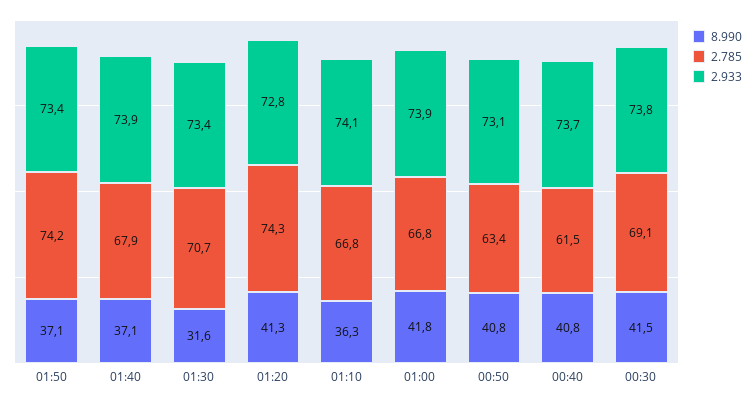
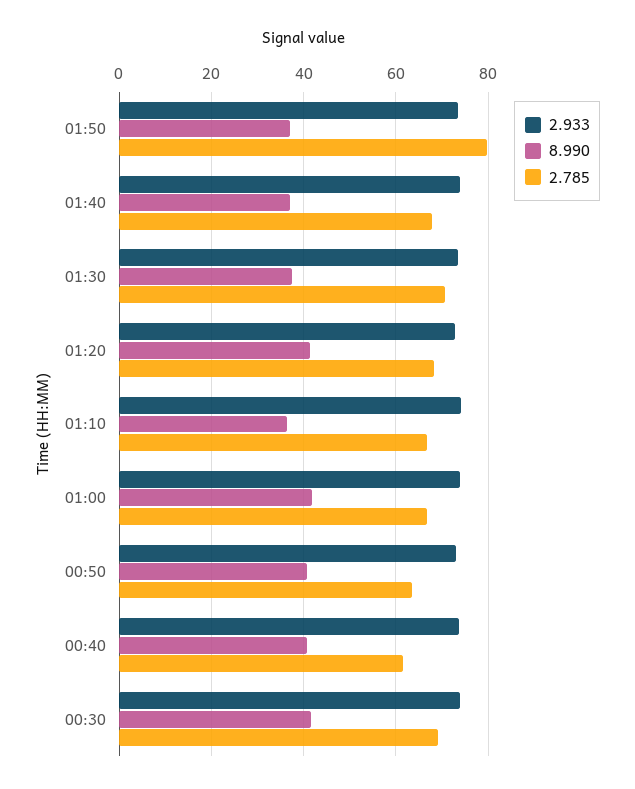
  {
    "8.990": {
      "01:50": 37.1,
      "01:40": 37.1,
-     "01:30": 31.6,
+     "01:30": 38,
      "01:20": 41.3,
      "01:10": 36.3,
      "01:00": 41.8,
      "00:50": 40.8,
      "00:40": 40.8,
      "00:30": 41.5
    },
    "2.785": {
-     "01:50": 74.2,
+     "01:50": 80,
      "01:40": 67.9,
      "01:30": 70.7,
-     "01:20": 74.3,
+     "01:20": 68,
      "01:10": 66.8,
      "01:00": 66.8,
      "00:50": 63.4,
      "00:40": 61.5,
      "00:30": 69.1
    },
    "2.933": {
      "01:50": 73.4,
      "01:40": 73.9,
      "01:30": 73.4,
      "01:20": 72.8,
      "01:10": 74.1,
      "01:00": 73.9,
      "00:50": 73.1,
      "00:40": 73.7,
      "00:30": 73.8
    }
  }

